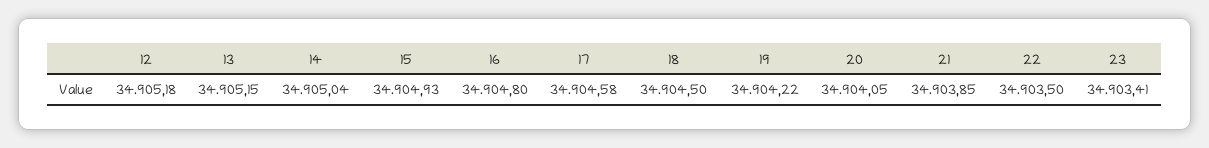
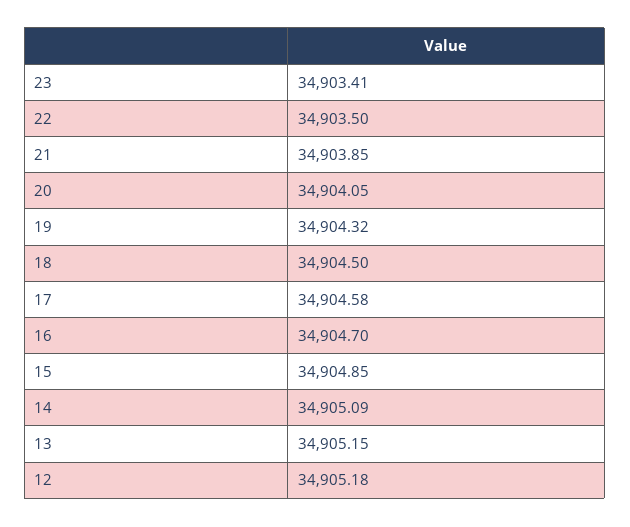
  {
    "12": 34905.18,
    "13": 34905.15,
-   "14": 34905.04,
+   "14": 34905.09,
-   "15": 34904.93,
+   "15": 34904.85,
-   "16": 34904.8,
+   "16": 34904.7,
    "17": 34904.58,
    "18": 34904.5,
-   "19": 34904.22,
+   "19": 34904.32,
    "20": 34904.05,
    "21": 34903.85,
    "22": 34903.5,
    "23": 34903.41
  }

